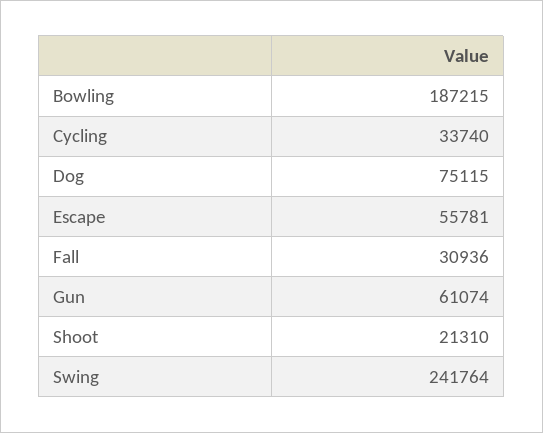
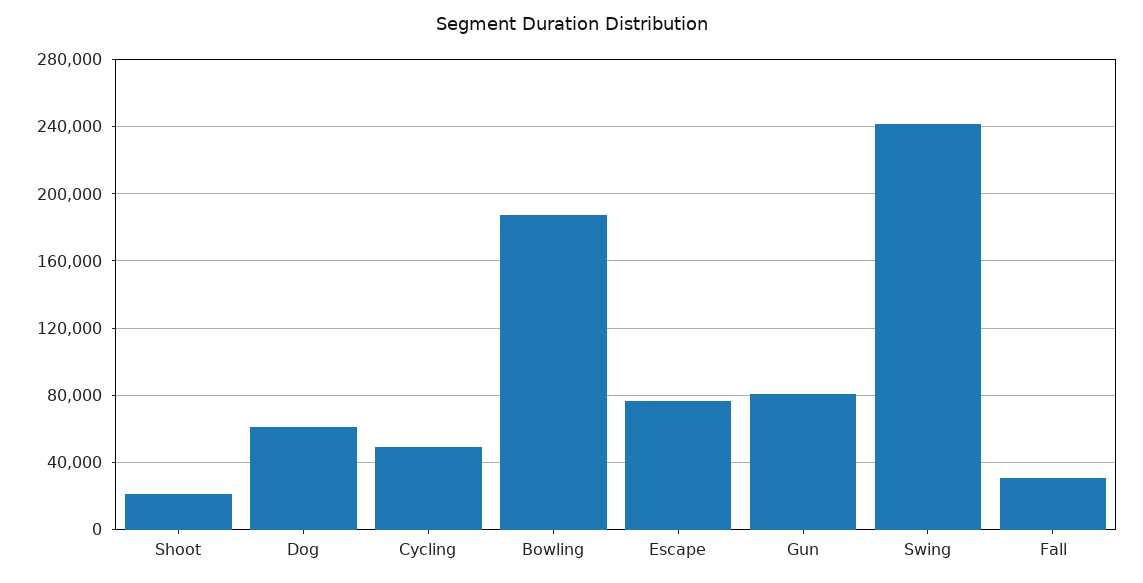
  {
    "Bowling": 187215,
-   "Cycling": 33740,
+   "Cycling": 50000,
-   "Dog": 75115,
+   "Dog": 60000,
-   "Escape": 55781,
+   "Escape": 75000,
    "Fall": 30936,
-   "Gun": 61074,
+   "Gun": 80000,
    "Shoot": 21310,
    "Swing": 241764
  }

